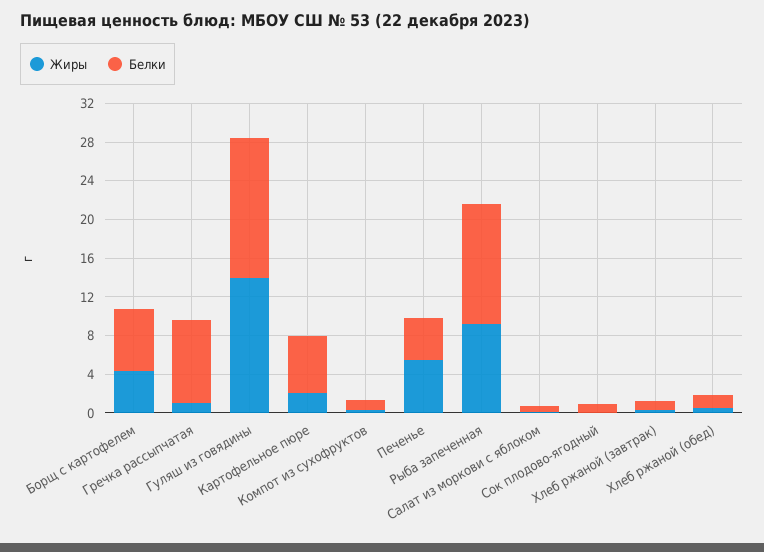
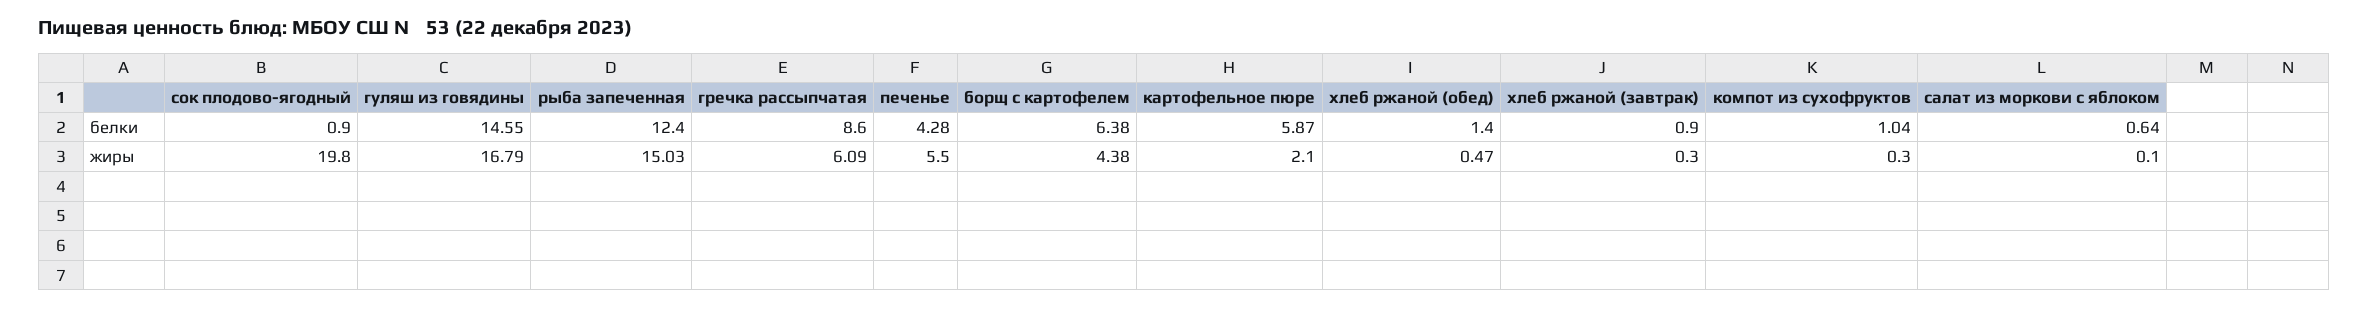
  {
    "Жиры": {
      "Борщ с картофелем": 4.38,
-     "Гречка рассыпчатая": 1,
+     "Гречка рассыпчатая": 6.09,
-     "Гуляш из говядины": 14,
+     "Гуляш из говядины": 16.79,
      "Картофельное пюре": 2.1,
      "Компот из сухофруктов": 0.3,
      "Печенье": 5.5,
-     "Рыба запеченная": 9,
+     "Рыба запеченная": 15.03,
      "Салат из моркови с яблоком": 0.1,
-     "Сок плодово-ягодный": 0,
+     "Сок плодово-ягодный": 19.8,
      "Хлеб ржаной (завтрак)": 0.3,
      "Хлеб ржаной (обед)": 0.47
    },
    "Белки": {
      "Борщ с картофелем": 6.38,
      "Гречка рассыпчатая": 8.6,
      "Гуляш из говядины": 14.55,
      "Картофельное пюре": 5.87,
      "Компот из сухофруктов": 1.04,
      "Печенье": 4.28,
      "Рыба запеченная": 12.4,
      "Салат из моркови с яблоком": 0.64,
      "Сок плодово-ягодный": 0.9,
      "Хлеб ржаной (завтрак)": 0.9,
      "Хлеб ржаной (обед)": 1.4
    }
  }

